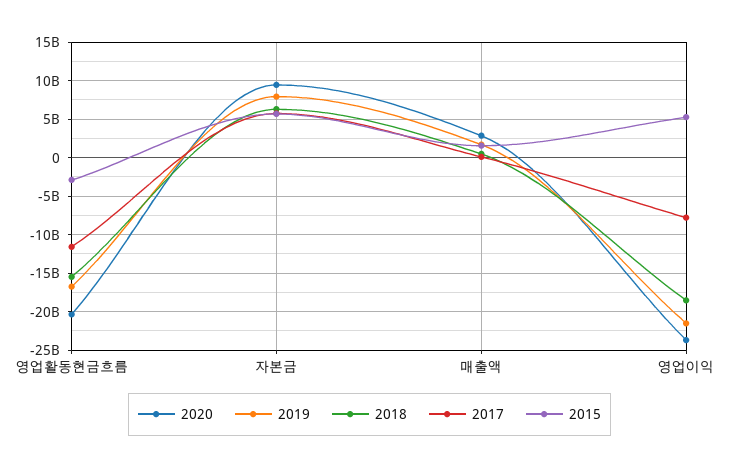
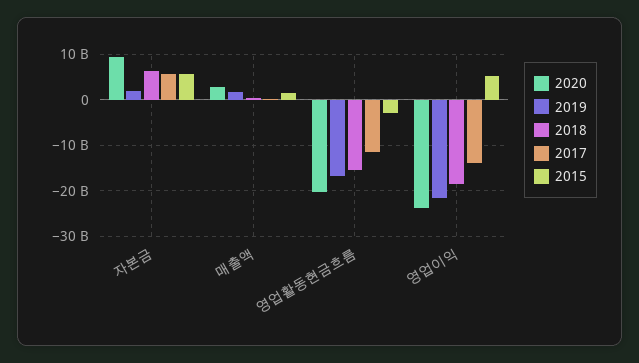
  {
    "2020": {
      "영업활동현금흐름": -20000000000,
      "자본금": 9000000000,
      "매출액": 3000000000,
      "영업이익": -24000000000
    },
    "2019": {
      "영업활동현금흐름": -17000000000,
-     "자본금": 8000000000,
+     "자본금": 2000000000,
      "매출액": 2000000000,
      "영업이익": -22000000000
    },
    "2018": {
      "영업활동현금흐름": -15000000000,
      "자본금": 6000000000,
      "매출액": 0,
      "영업이익": -19000000000
    },
    "2017": {
      "영업활동현금흐름": -12000000000,
      "자본금": 6000000000,
      "매출액": 0,
-     "영업이익": -8000000000
+     "영업이익": -14000000000
    },
    "2015": {
      "영업활동현금흐름": -3000000000,
      "자본금": 6000000000,
      "매출액": 2000000000,
      "영업이익": 5000000000
    }
  }

